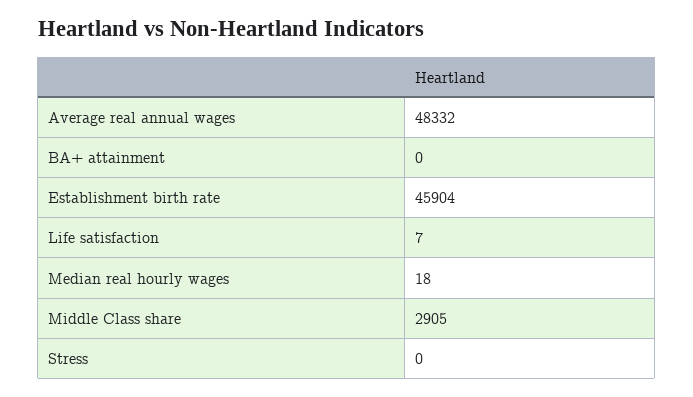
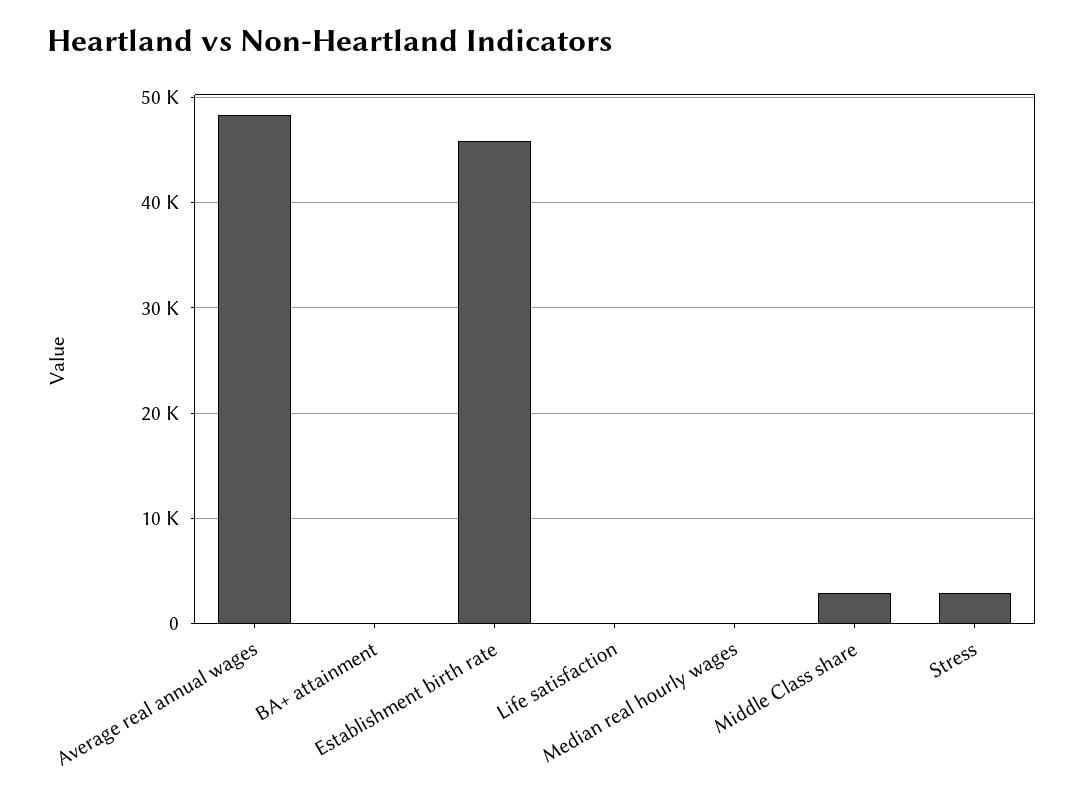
  {
    "Average real annual wages": 48332,
    "BA+ attainment": 0,
    "Establishment birth rate": 45904,
    "Life satisfaction": 7,
    "Median real hourly wages": 18,
    "Middle Class share": 2905,
-   "Stress": 0
+   "Stress": 3000
  }

